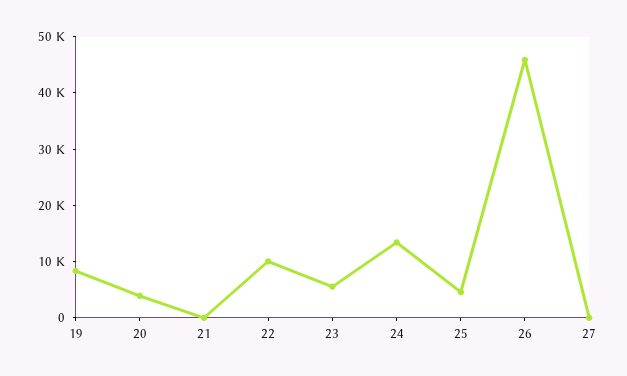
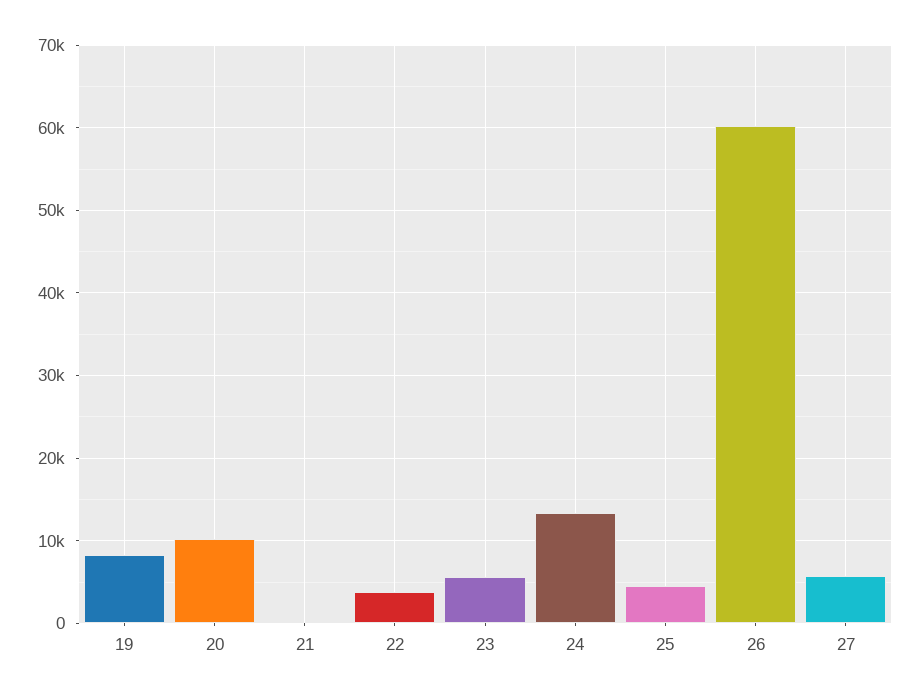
  {
    "19": 8000,
-   "20": 4000,
+   "20": 10000,
    "21": 0,
-   "22": 10000,
+   "22": 4000,
    "23": 6000,
    "24": 13000,
    "25": 5000,
-   "26": 46000,
+   "26": 60000,
-   "27": 0
+   "27": 6000
  }

